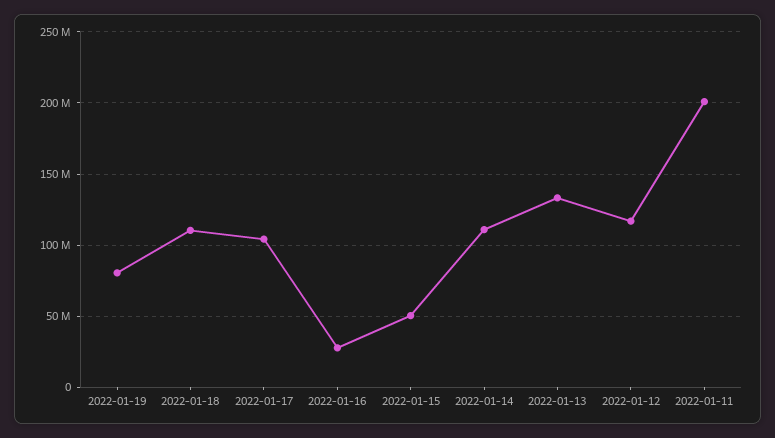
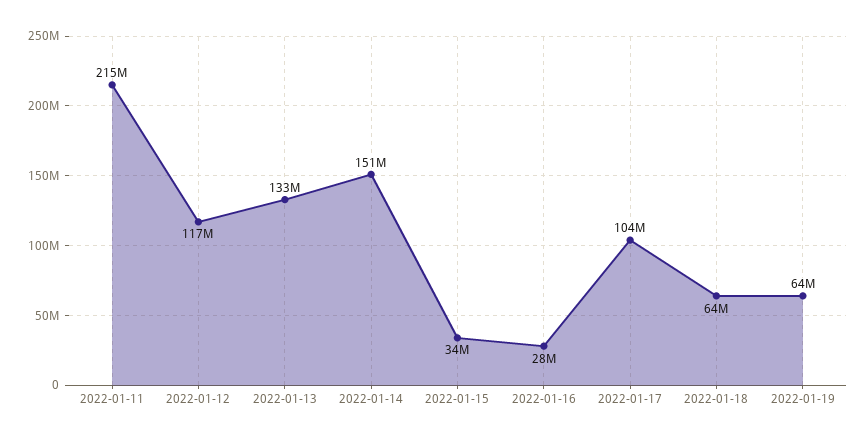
  {
-   "2022-01-19": 80000000,
+   "2022-01-19": 64000000,
-   "2022-01-18": 110000000,
+   "2022-01-18": 64000000,
    "2022-01-17": 104000000,
    "2022-01-16": 28000000,
-   "2022-01-15": 50000000,
+   "2022-01-15": 34000000,
-   "2022-01-14": 110000000,
+   "2022-01-14": 151000000,
    "2022-01-13": 133000000,
    "2022-01-12": 117000000,
-   "2022-01-11": 200000000
+   "2022-01-11": 215000000
  }

